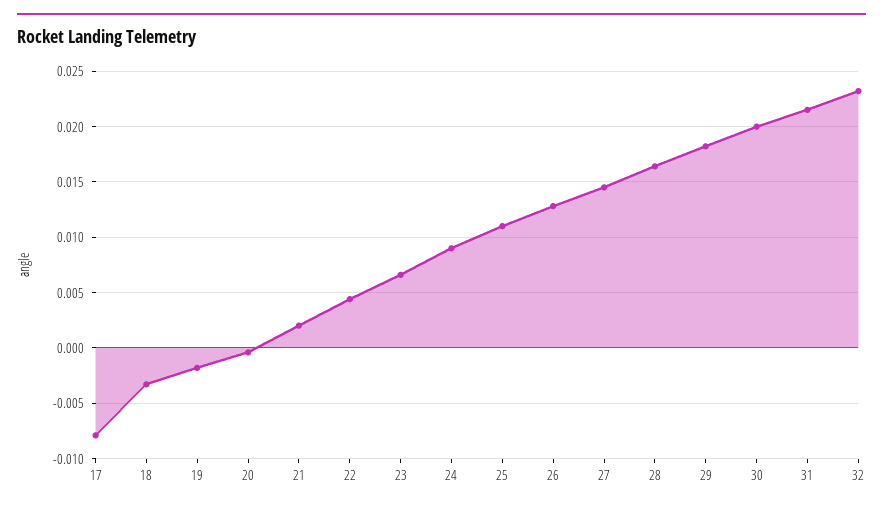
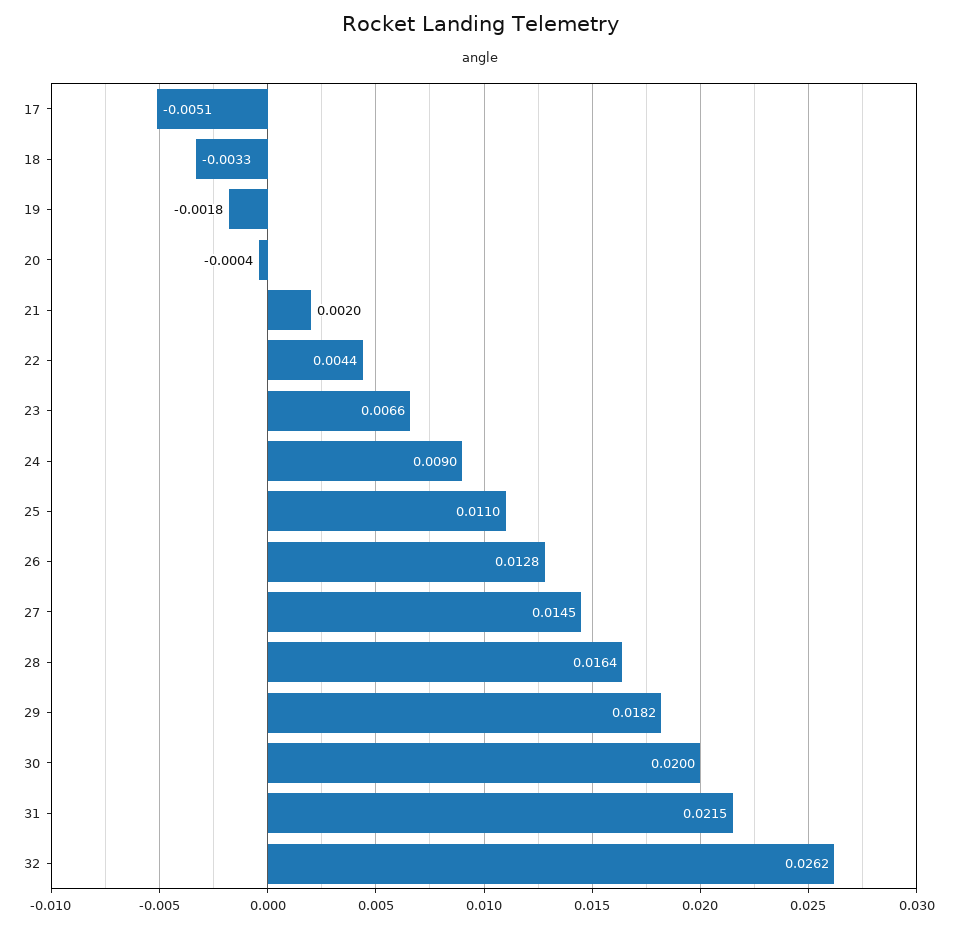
  {
-   "17": -0.008,
+   "17": -0.0051,
    "18": -0.0033,
    "19": -0.0018,
    "20": -0.0004,
    "21": 0.002,
    "22": 0.0044,
    "23": 0.0066,
    "24": 0.009,
    "25": 0.011,
    "26": 0.0128,
    "27": 0.0145,
    "28": 0.0164,
    "29": 0.0182,
    "30": 0.02,
    "31": 0.0215,
-   "32": 0.023
+   "32": 0.0262
  }

